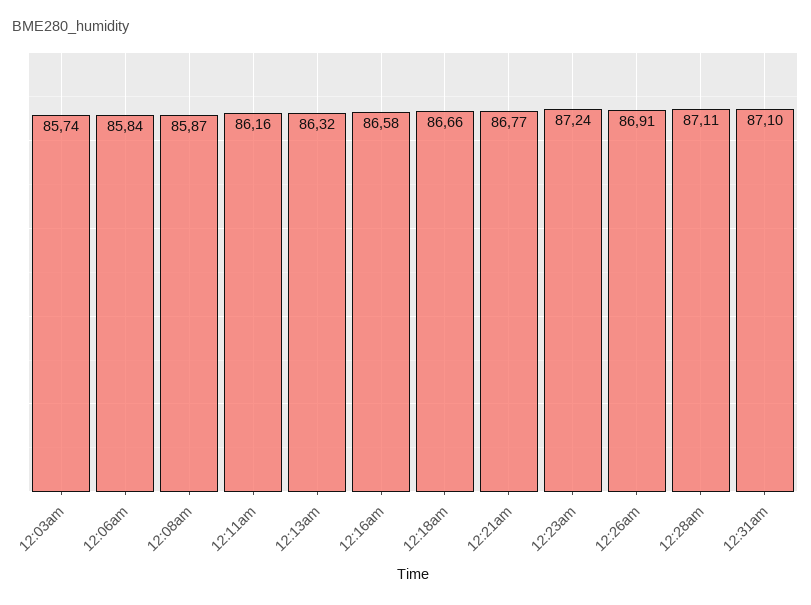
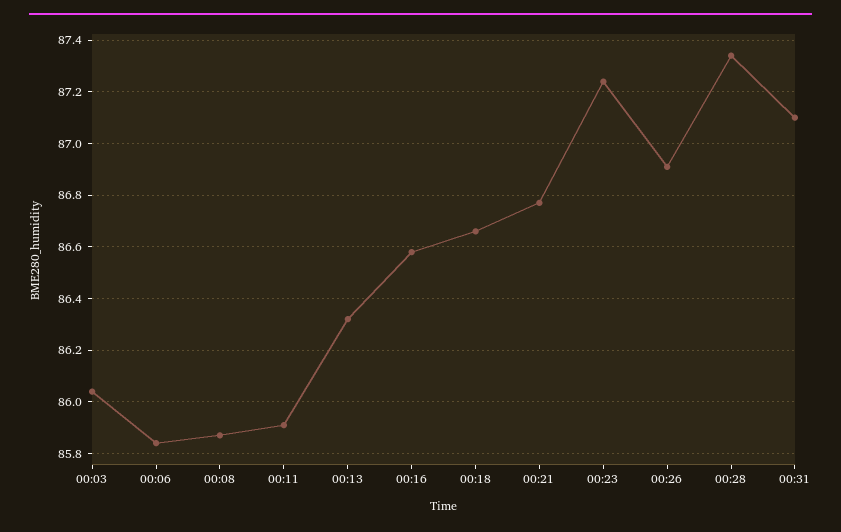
  {
-   "12:03am": 85.74,
+   "12:03am": 86.05,
    "12:06am": 85.84,
    "12:08am": 85.87,
-   "12:11am": 86.16,
+   "12:11am": 85.9,
    "12:13am": 86.32,
    "12:16am": 86.58,
    "12:18am": 86.66,
    "12:21am": 86.77,
    "12:23am": 87.24,
    "12:26am": 86.91,
-   "12:28am": 87.11,
+   "12:28am": 87.35,
    "12:31am": 87.1
  }

